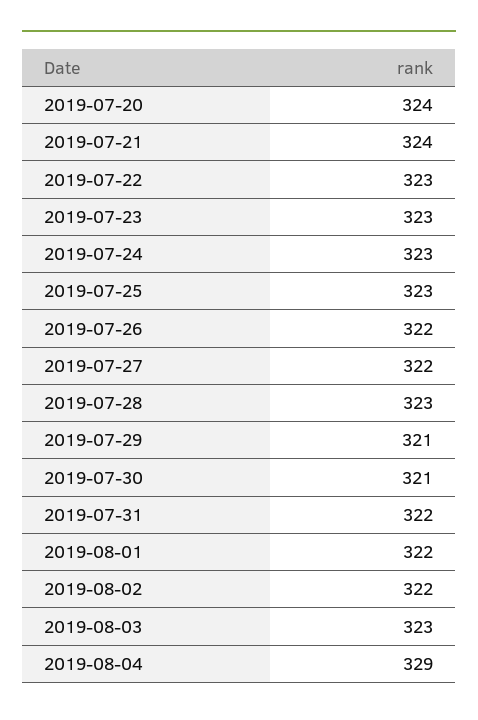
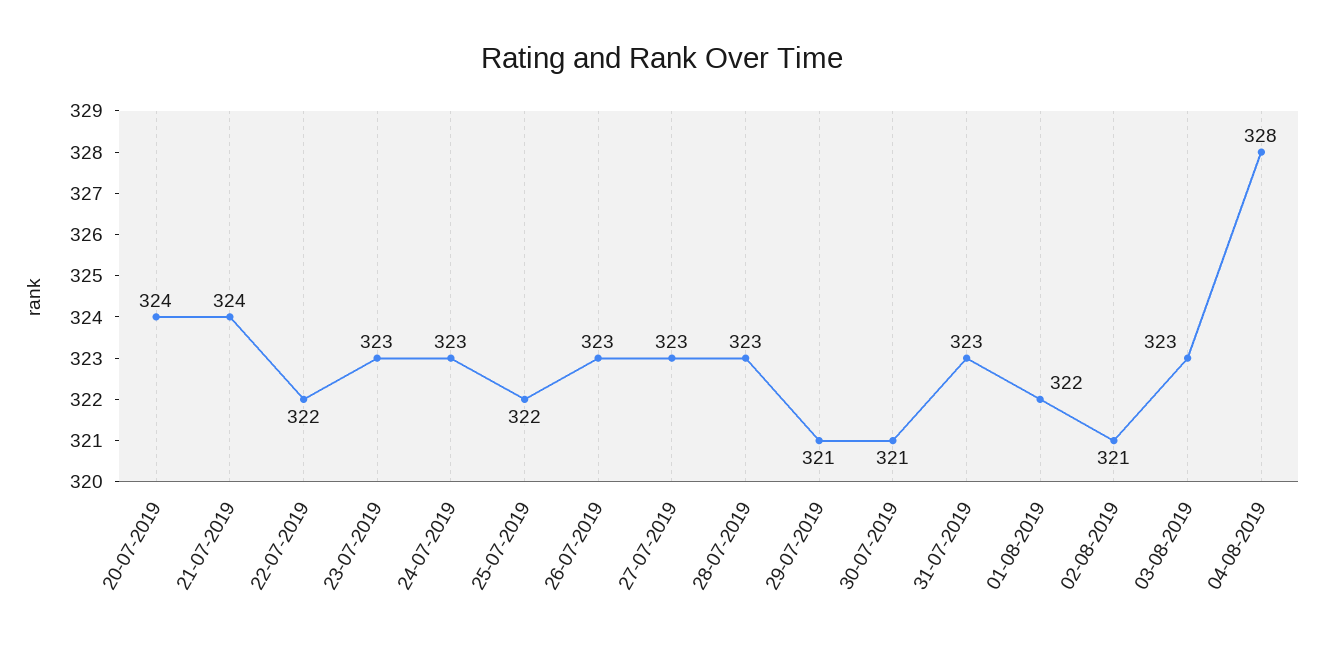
  {
    "2019-07-20": 324,
    "2019-07-21": 324,
-   "2019-07-22": 323,
+   "2019-07-22": 322,
    "2019-07-23": 323,
    "2019-07-24": 323,
-   "2019-07-25": 323,
+   "2019-07-25": 322,
-   "2019-07-26": 322,
+   "2019-07-26": 323,
-   "2019-07-27": 322,
+   "2019-07-27": 323,
    "2019-07-28": 323,
    "2019-07-29": 321,
    "2019-07-30": 321,
-   "2019-07-31": 322,
+   "2019-07-31": 323,
    "2019-08-01": 322,
-   "2019-08-02": 322,
+   "2019-08-02": 321,
    "2019-08-03": 323,
-   "2019-08-04": 329
+   "2019-08-04": 328
  }

